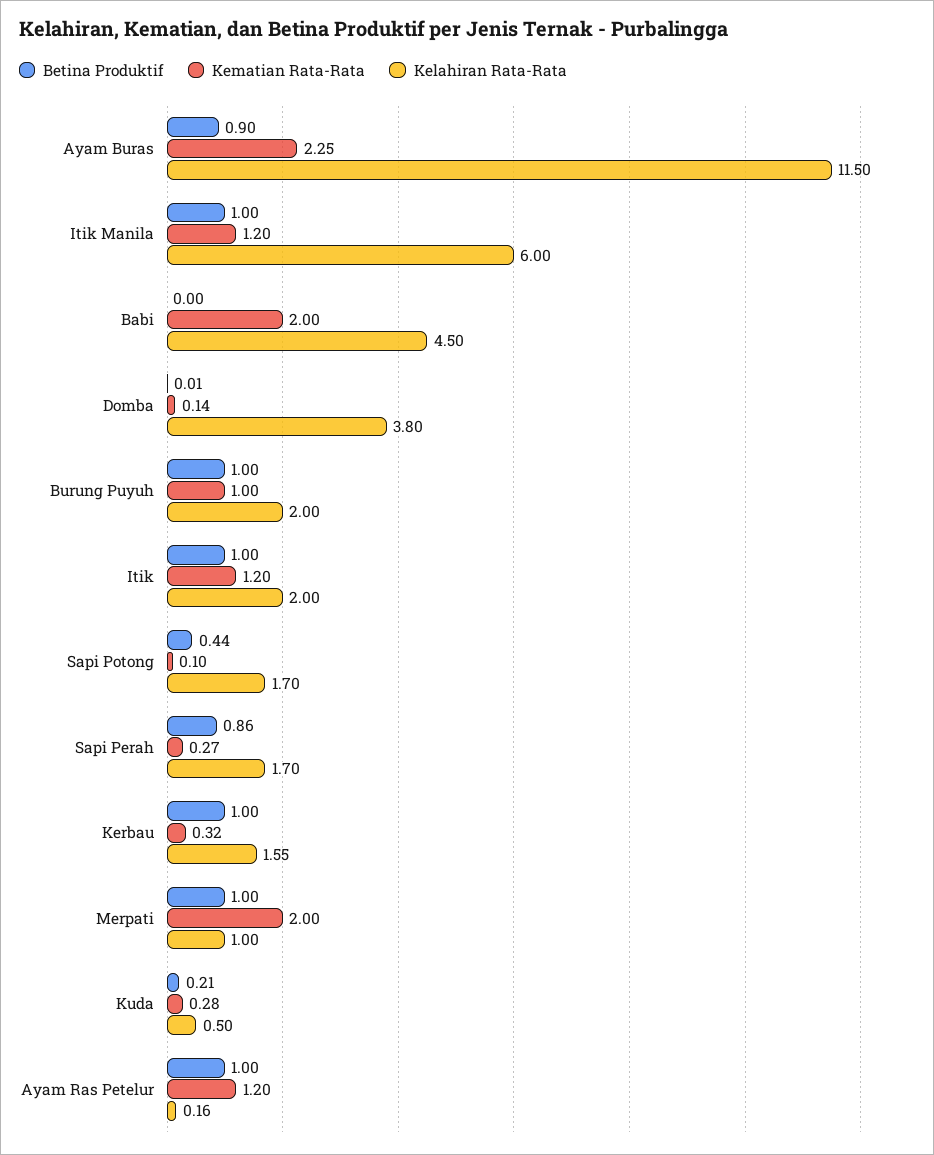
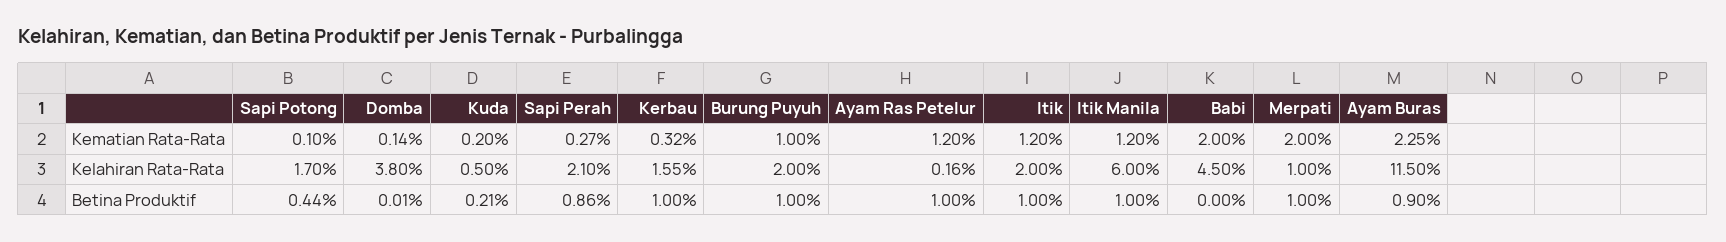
  {
    "Betina Produktif": {
      "Ayam Buras": 0.9,
      "Itik Manila": 1,
      "Babi": 0,
      "Domba": 0.01,
      "Burung Puyuh": 1,
      "Itik": 1,
      "Sapi Potong": 0.44,
      "Sapi Perah": 0.86,
      "Kerbau": 1,
      "Merpati": 1,
      "Kuda": 0.21,
      "Ayam Ras Petelur": 1
    },
    "Kematian Rata-Rata": {
      "Ayam Buras": 2.25,
      "Itik Manila": 1.2,
      "Babi": 2,
      "Domba": 0.14,
      "Burung Puyuh": 1,
      "Itik": 1.2,
      "Sapi Potong": 0.1,
      "Sapi Perah": 0.27,
      "Kerbau": 0.32,
      "Merpati": 2,
-     "Kuda": 0.28,
+     "Kuda": 0.2,
      "Ayam Ras Petelur": 1.2
    },
    "Kelahiran Rata-Rata": {
      "Ayam Buras": 11.5,
      "Itik Manila": 6,
      "Babi": 4.5,
      "Domba": 3.8,
      "Burung Puyuh": 2,
      "Itik": 2,
      "Sapi Potong": 1.7,
-     "Sapi Perah": 1.7,
+     "Sapi Perah": 2.1,
      "Kerbau": 1.55,
      "Merpati": 1,
      "Kuda": 0.5,
      "Ayam Ras Petelur": 0.16
    }
  }

